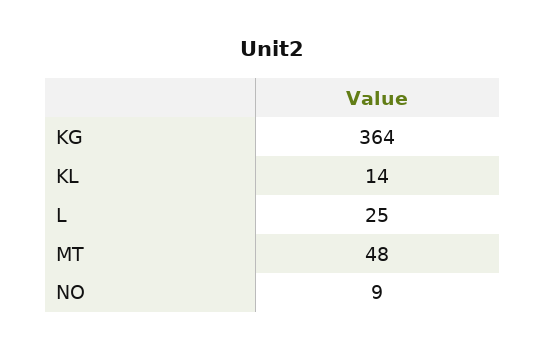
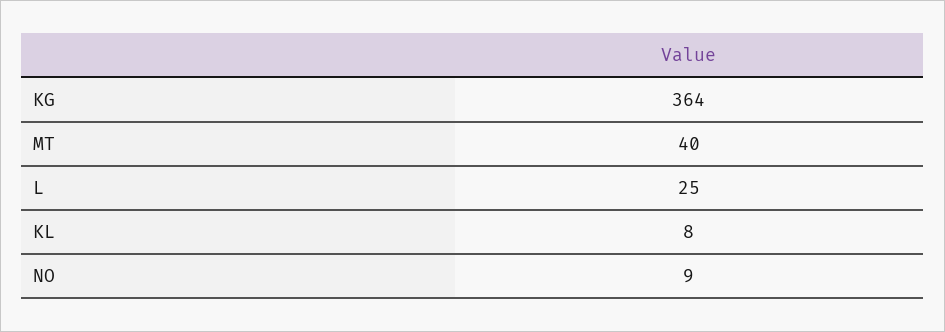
  {
    "KG": 364,
-   "KL": 14,
+   "KL": 8,
    "L": 25,
-   "MT": 48,
+   "MT": 40,
    "NO": 9
  }

